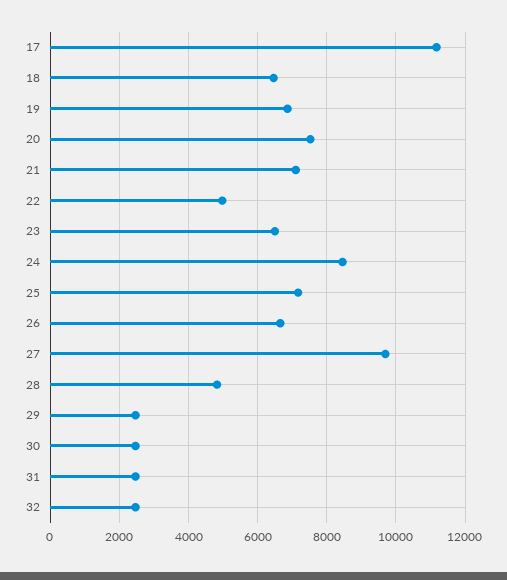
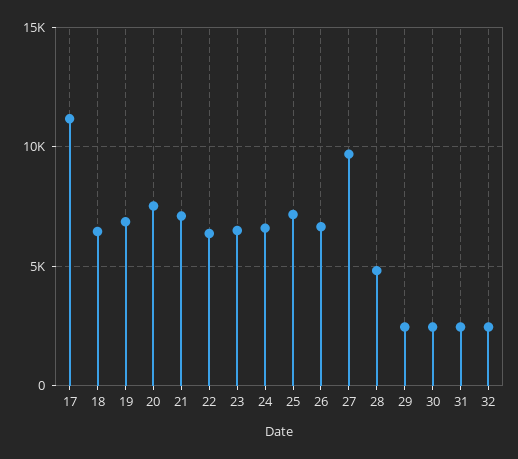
  {
    "17": 11200,
    "18": 6400,
    "19": 6800,
    "20": 7600,
    "21": 7200,
-   "22": 5000,
+   "22": 6500,
    "23": 6400,
-   "24": 8400,
+   "24": 6500,
    "25": 7200,
    "26": 6600,
    "27": 9600,
    "28": 4800,
    "29": 2400,
    "30": 2400,
    "31": 2400,
    "32": 2400
  }

